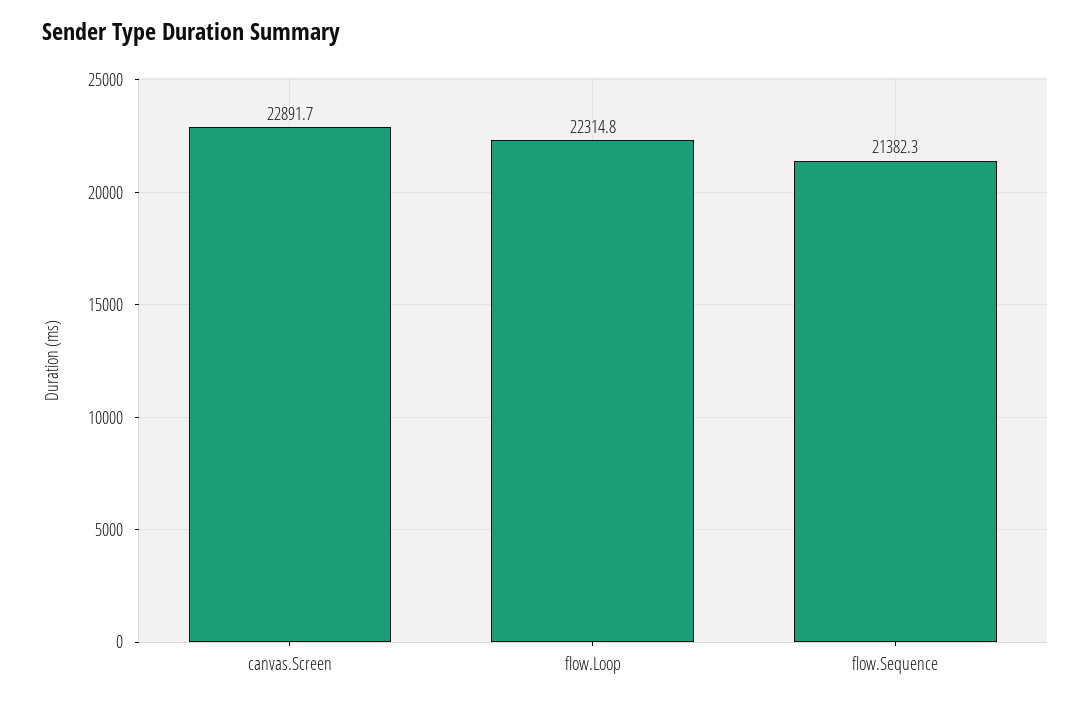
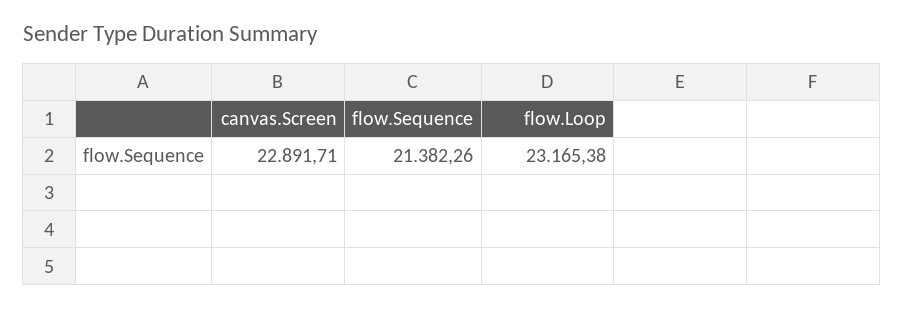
  {
    "canvas.Screen": 22891.71,
-   "flow.Loop": 22314.8,
+   "flow.Loop": 23165.38,
    "flow.Sequence": 21382.26
  }

